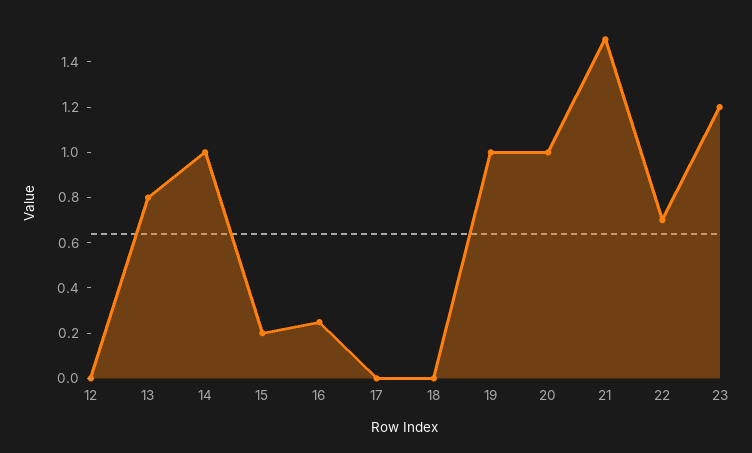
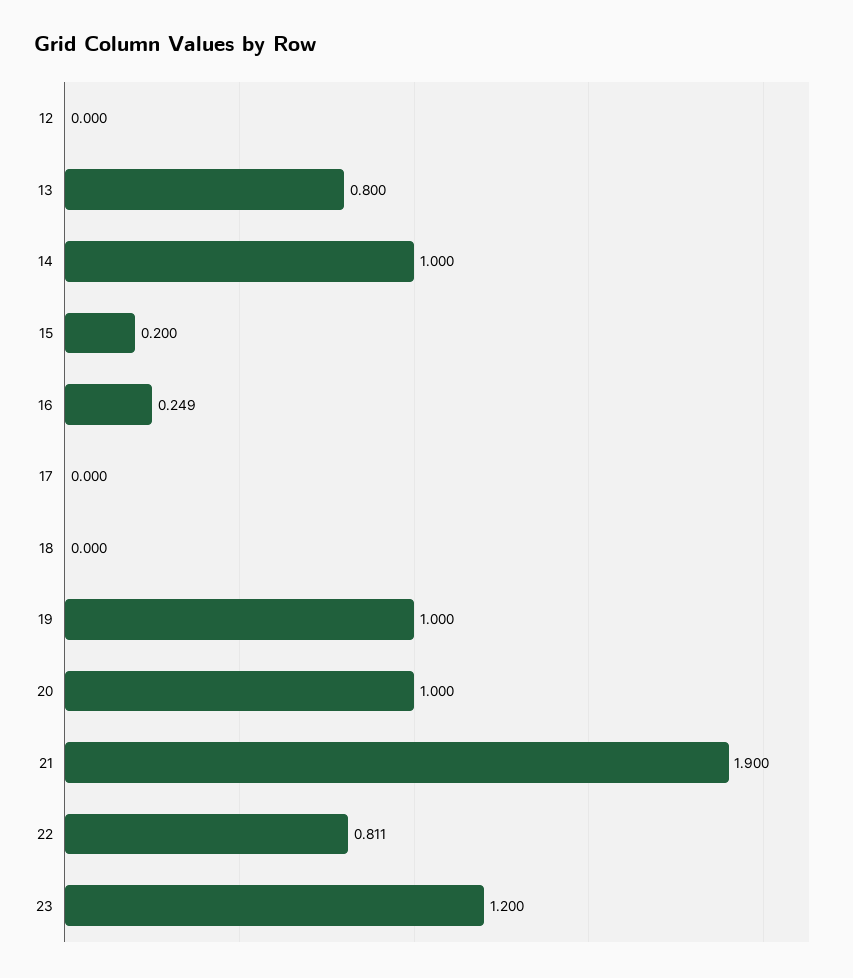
  {
    "12": 0,
    "13": 0.8,
    "14": 1,
    "15": 0.2,
    "16": 0.249,
    "17": 0,
    "18": 0,
    "19": 1,
    "20": 1,
-   "21": 1.5,
+   "21": 1.9,
-   "22": 0.7,
+   "22": 0.811,
    "23": 1.2
  }

